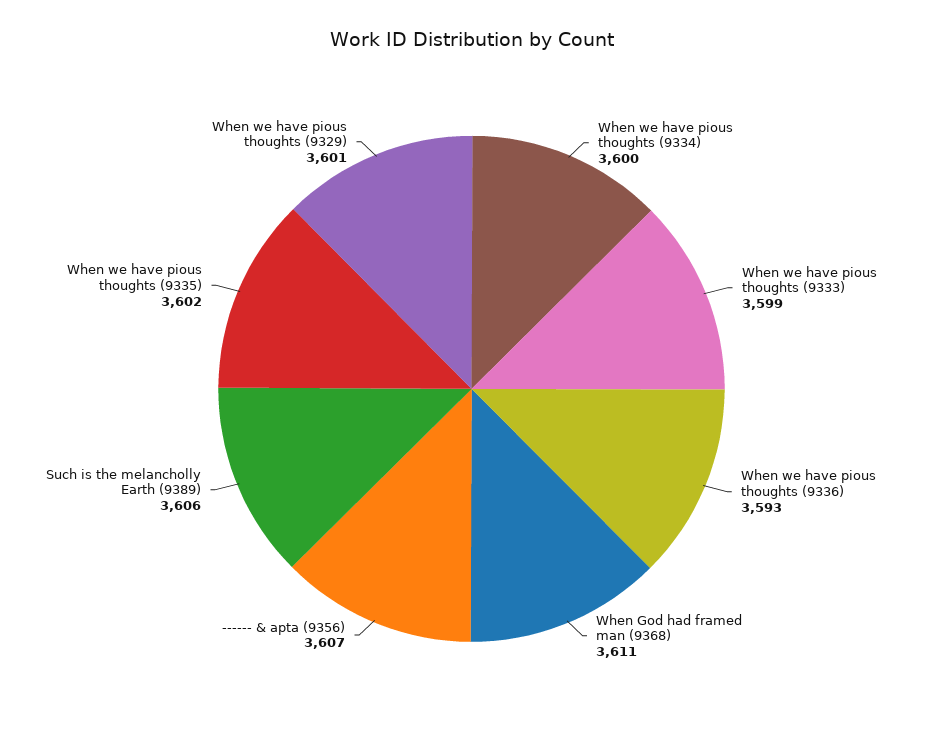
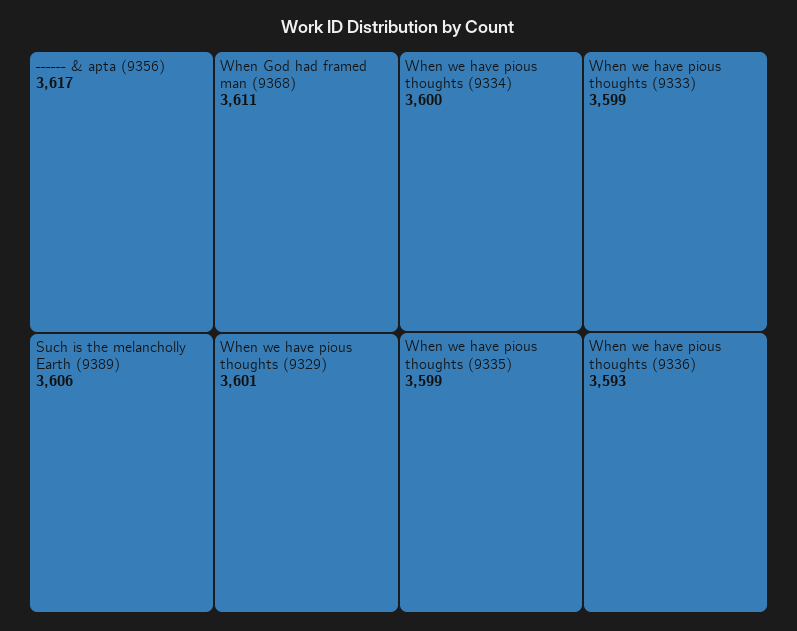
  {
    "When we have pious thoughts (9334)": 3600,
    "When we have pious thoughts (9333)": 3599,
    "When we have pious thoughts (9336)": 3593,
    "When God had framed man (9368)": 3611,
-   "------ & apta (9356)": 3607,
+   "------ & apta (9356)": 3617,
    "Such is the melancholly Earth (9389)": 3606,
-   "When we have pious thoughts (9335)": 3602,
+   "When we have pious thoughts (9335)": 3599,
    "When we have pious thoughts (9329)": 3601
  }

